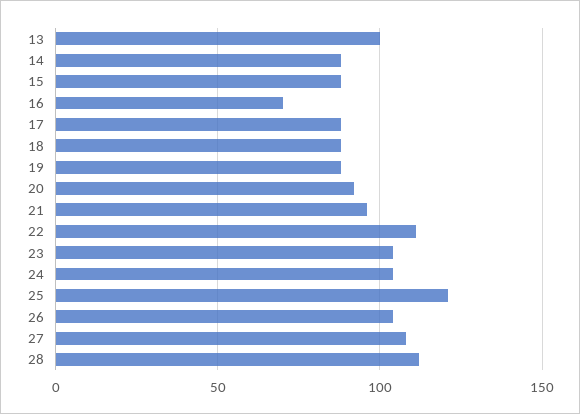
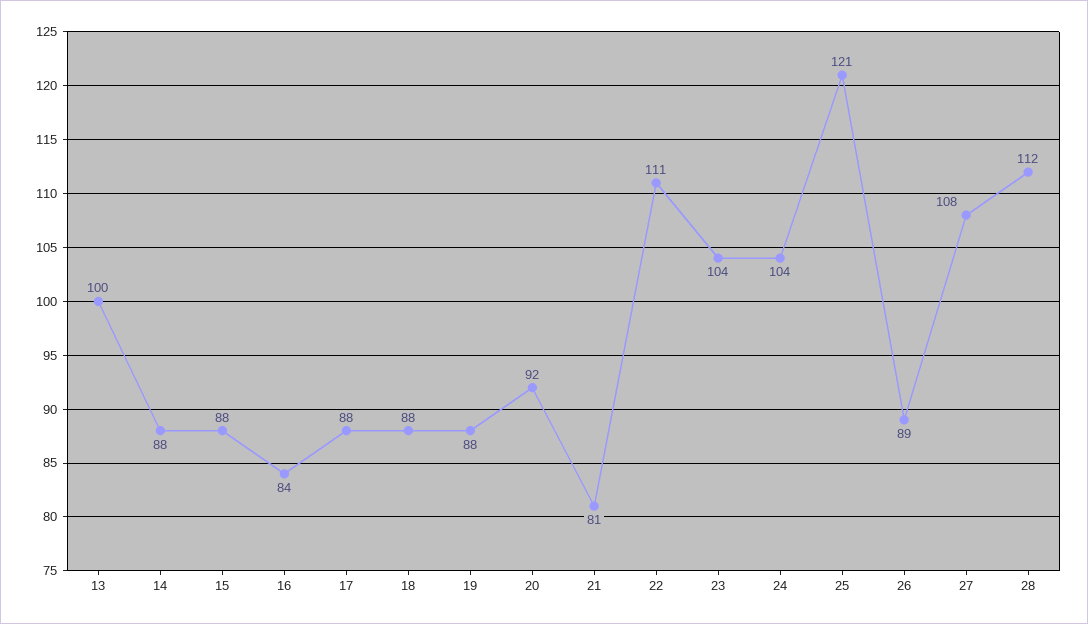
  {
    "13": 100,
    "14": 88,
    "15": 88,
-   "16": 70,
+   "16": 84,
    "17": 88,
    "18": 88,
    "19": 88,
    "20": 92,
-   "21": 95,
+   "21": 81,
    "22": 111,
    "23": 104,
    "24": 104,
    "25": 121,
-   "26": 105,
+   "26": 89,
    "27": 108,
    "28": 112
  }

